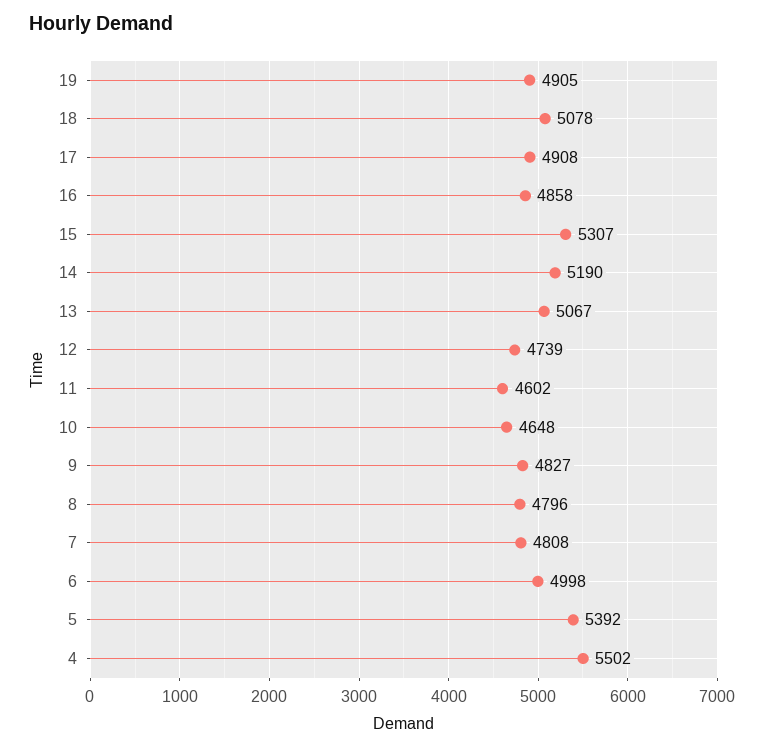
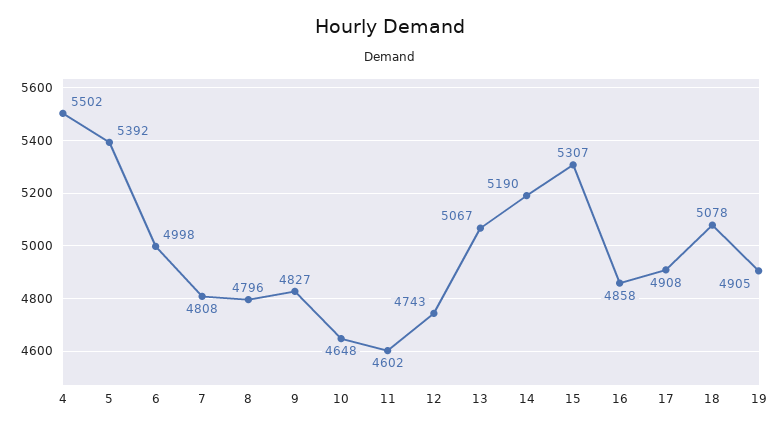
  {
    "19": 4905,
    "18": 5078,
    "17": 4908,
    "16": 4858,
    "15": 5307,
    "14": 5190,
    "13": 5067,
-   "12": 4739,
+   "12": 4743,
    "11": 4602,
    "10": 4648,
    "9": 4827,
    "8": 4796,
    "7": 4808,
    "6": 4998,
    "5": 5392,
    "4": 5502
  }

